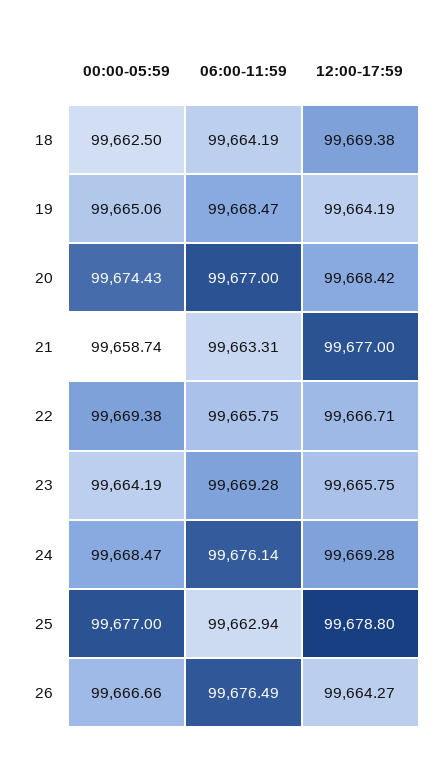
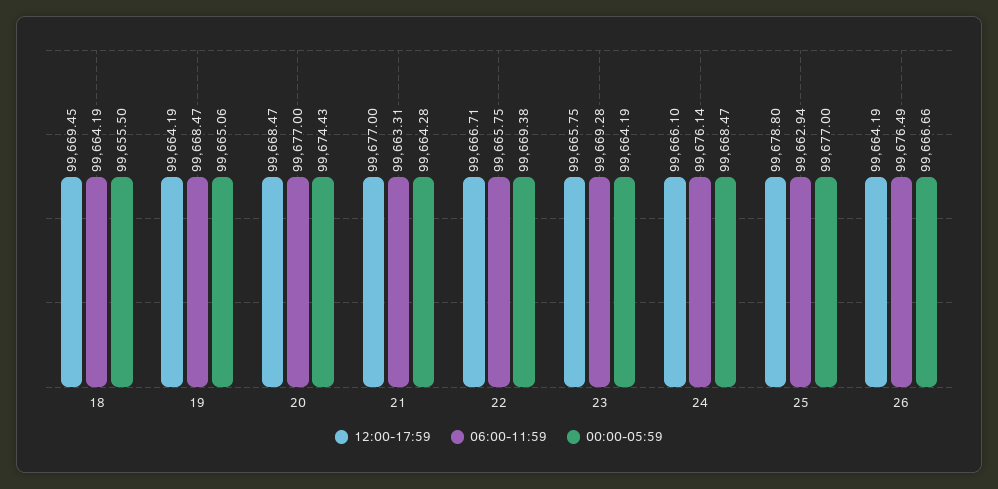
  {
    "00:00-05:59": {
-     "18": 99662.5,
+     "18": 99655.5,
      "19": 99665.06,
      "20": 99674.43,
-     "21": 99658.74,
+     "21": 99664.28,
      "22": 99669.38,
      "23": 99664.19,
      "24": 99668.47,
      "25": 99677,
      "26": 99666.66
    },
    "06:00-11:59": {
      "18": 99664.19,
      "19": 99668.47,
      "20": 99677,
      "21": 99663.31,
      "22": 99665.75,
      "23": 99669.28,
      "24": 99676.14,
      "25": 99662.94,
      "26": 99676.49
    },
    "12:00-17:59": {
-     "18": 99669.38,
+     "18": 99669.45,
      "19": 99664.19,
-     "20": 99668.42,
+     "20": 99668.47,
      "21": 99677,
      "22": 99666.71,
      "23": 99665.75,
-     "24": 99669.28,
+     "24": 99666.1,
      "25": 99678.8,
-     "26": 99664.27
+     "26": 99664.19
    }
  }

